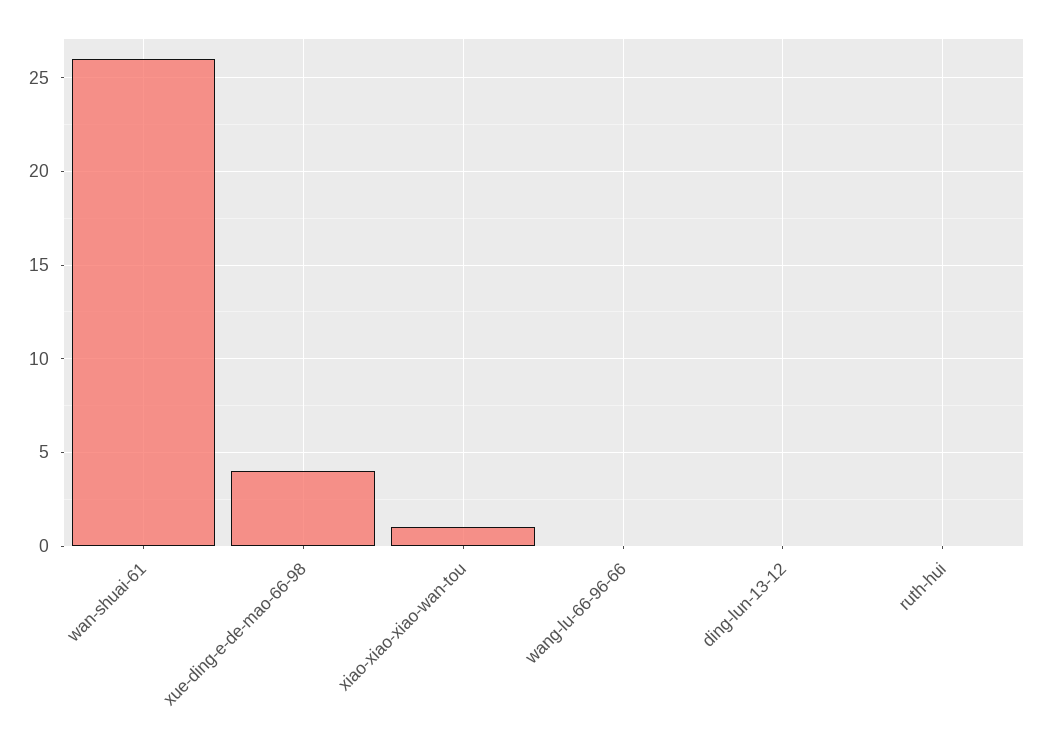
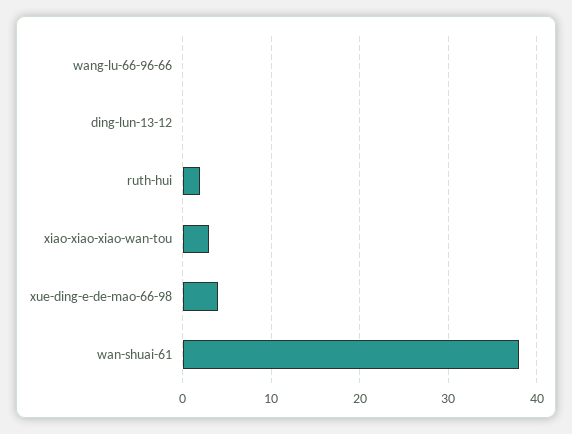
  {
-   "wan-shuai-61": 26,
+   "wan-shuai-61": 38,
    "xue-ding-e-de-mao-66-98": 4,
-   "xiao-xiao-xiao-wan-tou": 1,
+   "xiao-xiao-xiao-wan-tou": 3,
    "wang-lu-66-96-66": 0,
    "ding-lun-13-12": 0,
-   "ruth-hui": 0
+   "ruth-hui": 2
  }

